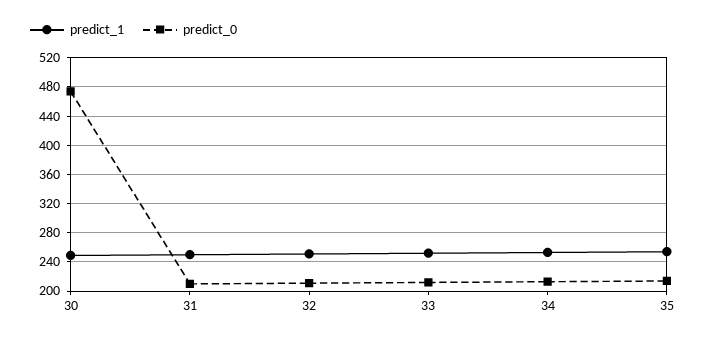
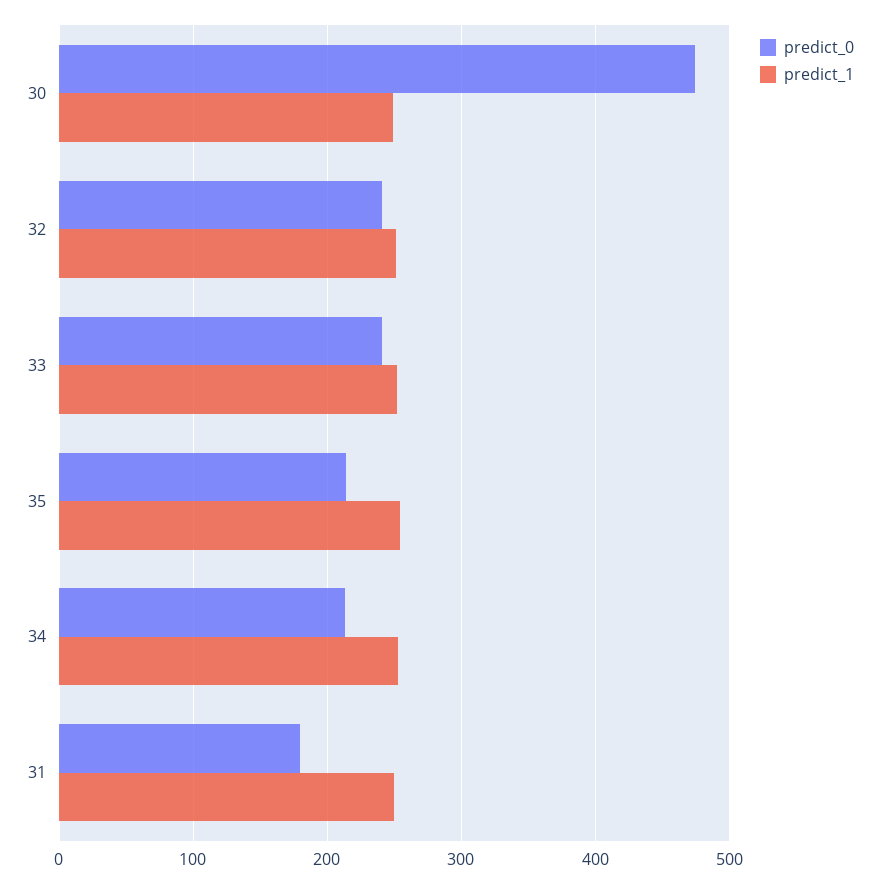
  {
    "predict_1": {
      "30": 250,
      "31": 250,
      "32": 250,
      "33": 250,
      "34": 250,
      "35": 250
    },
    "predict_0": {
      "30": 470,
-     "31": 210,
+     "31": 180,
-     "32": 210,
+     "32": 240,
-     "33": 210,
+     "33": 240,
      "34": 210,
      "35": 210
    }
  }

